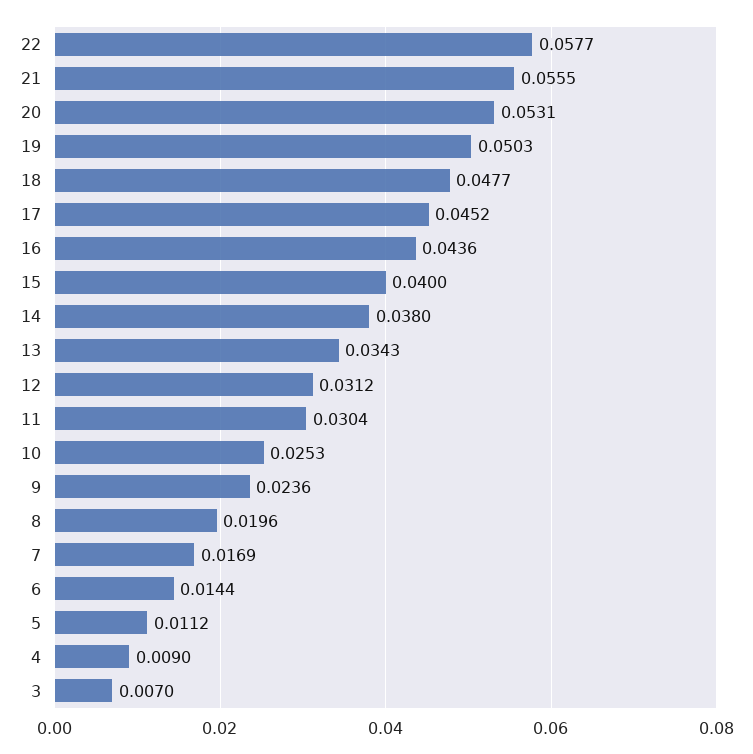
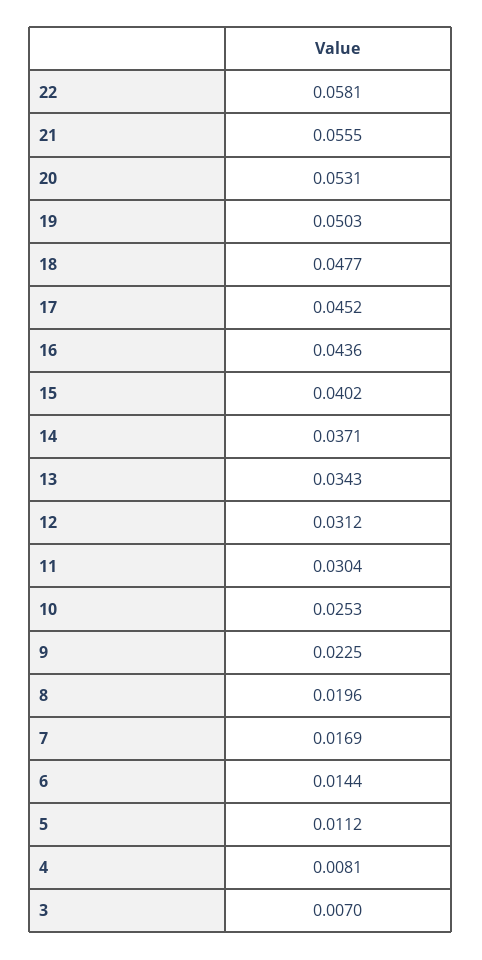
  {
-   "22": 0.0577,
+   "22": 0.0581,
    "21": 0.0555,
    "20": 0.0531,
    "19": 0.0503,
    "18": 0.0477,
    "17": 0.0452,
    "16": 0.0436,
-   "15": 0.04,
+   "15": 0.0402,
-   "14": 0.038,
+   "14": 0.0371,
    "13": 0.0343,
    "12": 0.0312,
    "11": 0.0304,
    "10": 0.0253,
-   "9": 0.0236,
+   "9": 0.0225,
    "8": 0.0196,
    "7": 0.0169,
    "6": 0.0144,
    "5": 0.0112,
-   "4": 0.009,
+   "4": 0.0081,
    "3": 0.007
  }

